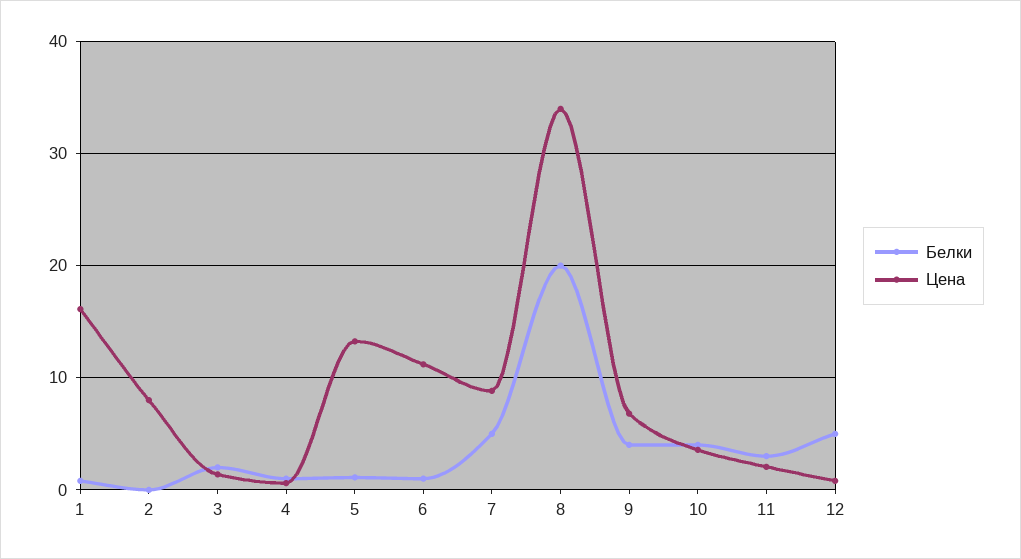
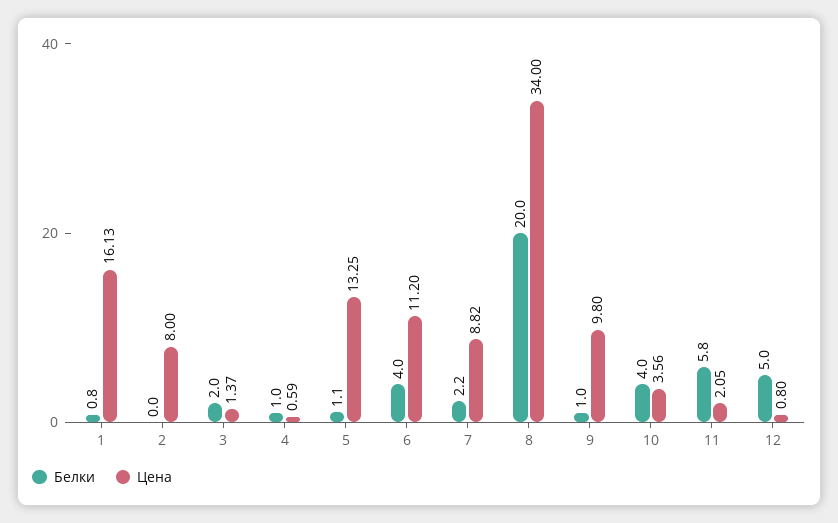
  {
    "Белки": {
      "1": 0.8,
      "2": 0,
      "3": 2,
      "4": 1,
      "5": 1.1,
-     "6": 1,
+     "6": 4,
-     "7": 5,
+     "7": 2.2,
      "8": 20,
-     "9": 4,
+     "9": 1,
      "10": 4,
-     "11": 3,
+     "11": 5.8,
      "12": 5
    },
    "Цена": {
      "1": 16.13,
      "2": 8,
      "3": 1.37,
      "4": 0.59,
      "5": 13.25,
      "6": 11.2,
      "7": 8.82,
      "8": 34,
-     "9": 7,
+     "9": 9.8,
      "10": 3.56,
      "11": 2.05,
      "12": 0.8
    }
  }

